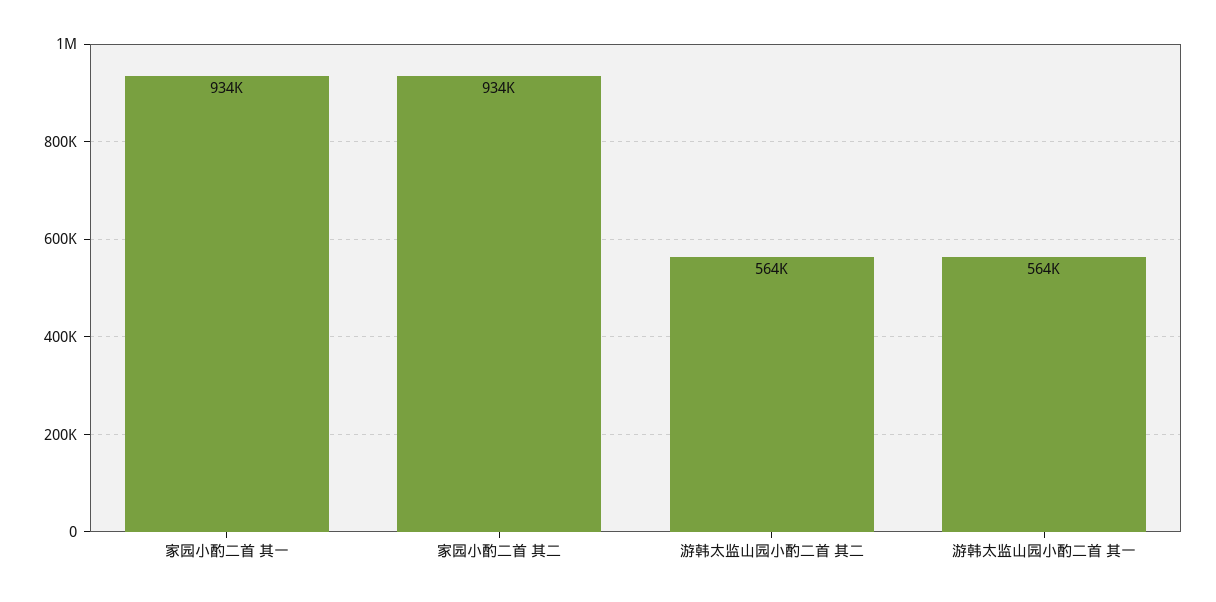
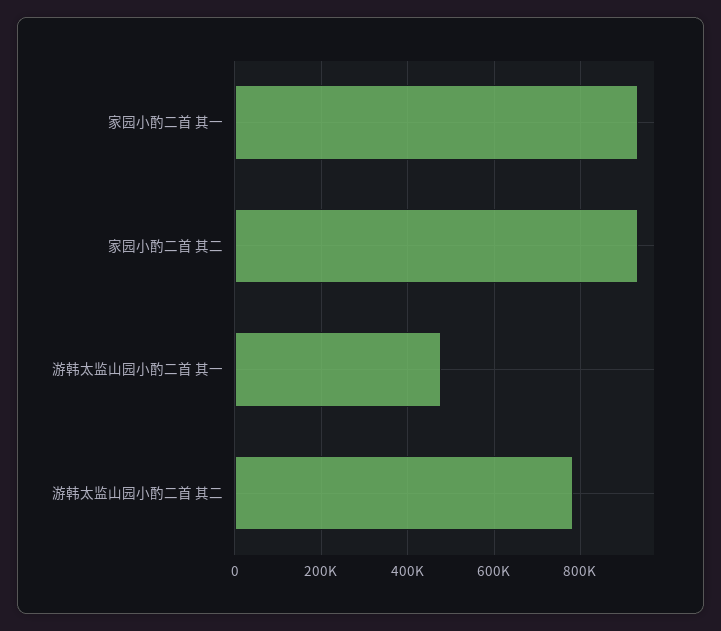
  {
    "家园小酌二首 其一": 934000,
    "家园小酌二首 其二": 934000,
-   "游韩太监山园小酌二首 其二": 564000,
+   "游韩太监山园小酌二首 其二": 780000,
-   "游韩太监山园小酌二首 其一": 564000
+   "游韩太监山园小酌二首 其一": 480000
  }

